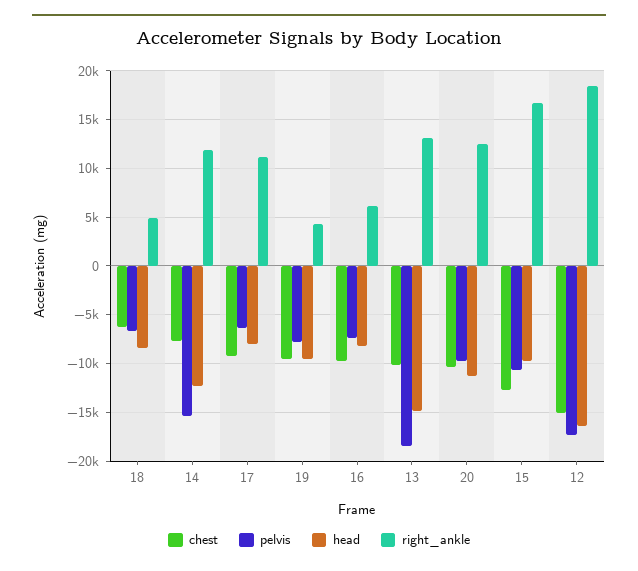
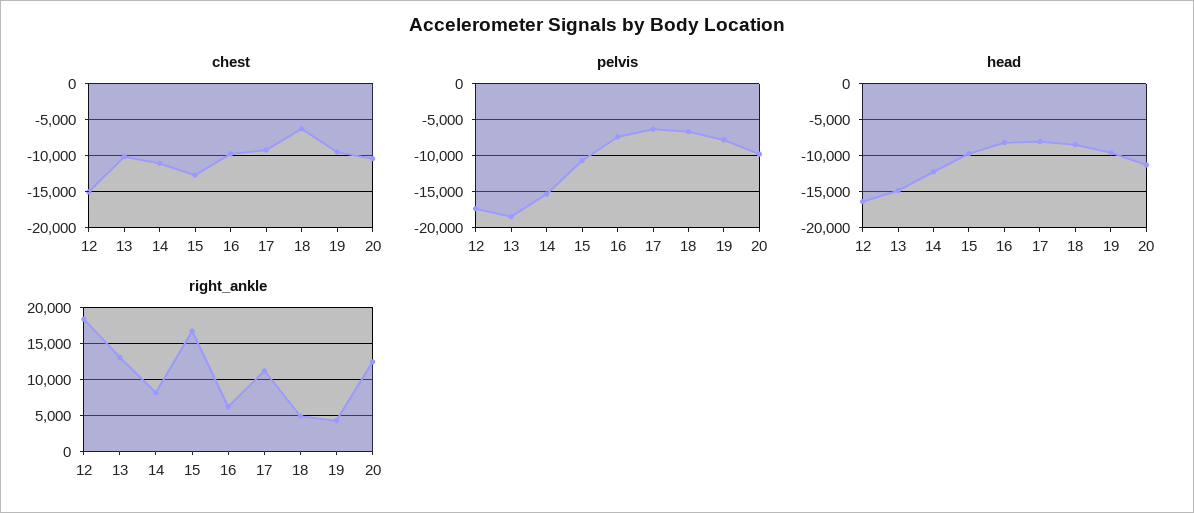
  {
    "chest": {
      "18": -6000,
-     "14": -8000,
+     "14": -11000,
      "17": -9000,
      "19": -10000,
      "16": -10000,
      "13": -10000,
      "20": -10000,
      "15": -13000,
      "12": -15000
    },
    "pelvis": {
      "18": -7000,
      "14": -15000,
      "17": -6000,
      "19": -8000,
      "16": -7000,
      "13": -18000,
      "20": -10000,
      "15": -11000,
      "12": -17000
    },
    "head": {
      "18": -8000,
      "14": -12000,
      "17": -8000,
      "19": -10000,
      "16": -8000,
      "13": -15000,
      "20": -11000,
      "15": -10000,
      "12": -16000
    },
    "right_ankle": {
      "18": 5000,
-     "14": 12000,
+     "14": 8000,
      "17": 11000,
      "19": 4000,
      "16": 6000,
      "13": 13000,
      "20": 12000,
      "15": 17000,
      "12": 18000
    }
  }

